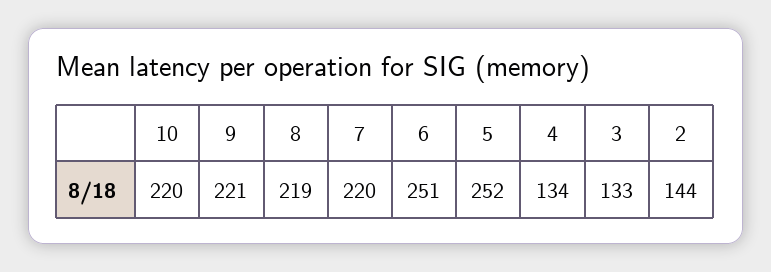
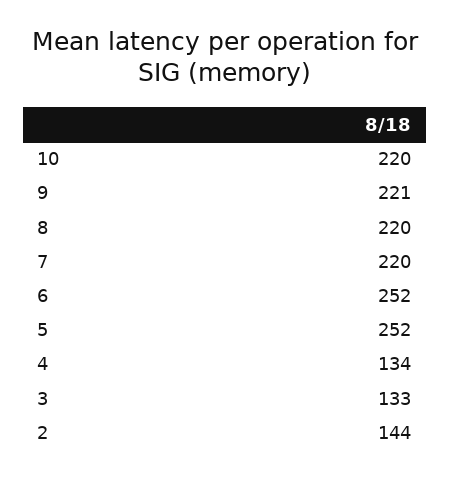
  {
    "10": 220,
    "9": 221,
-   "8": 219,
+   "8": 220,
    "7": 220,
-   "6": 251,
+   "6": 252,
    "5": 252,
    "4": 134,
    "3": 133,
    "2": 144
  }

